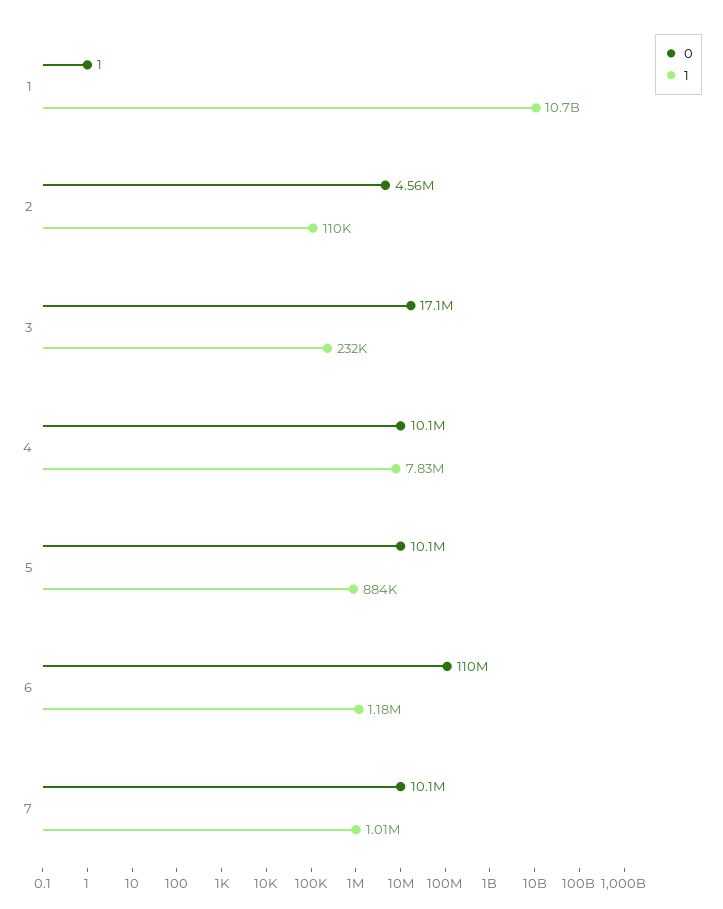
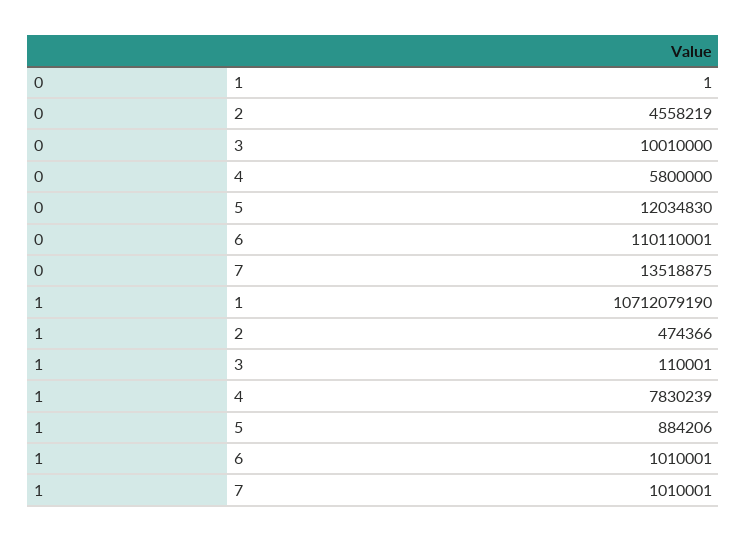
  {
    "0": {
      "1": 1,
      "2": 4558219,
-     "3": 17100000,
+     "3": 10010000,
-     "4": 10100000,
+     "4": 5800000,
-     "5": 10100000,
+     "5": 12034830,
      "6": 110110001,
-     "7": 10100000
+     "7": 13518875
    },
    "1": {
      "1": 10712079190,
-     "2": 110000,
+     "2": 474366,
-     "3": 232000,
+     "3": 110001,
      "4": 7830239,
      "5": 884206,
-     "6": 1180000,
+     "6": 1010001,
      "7": 1010001
    }
  }

